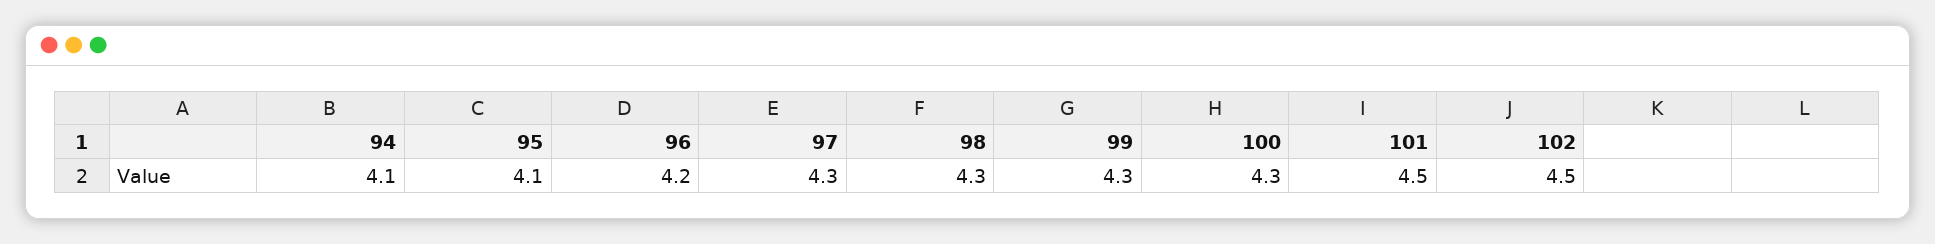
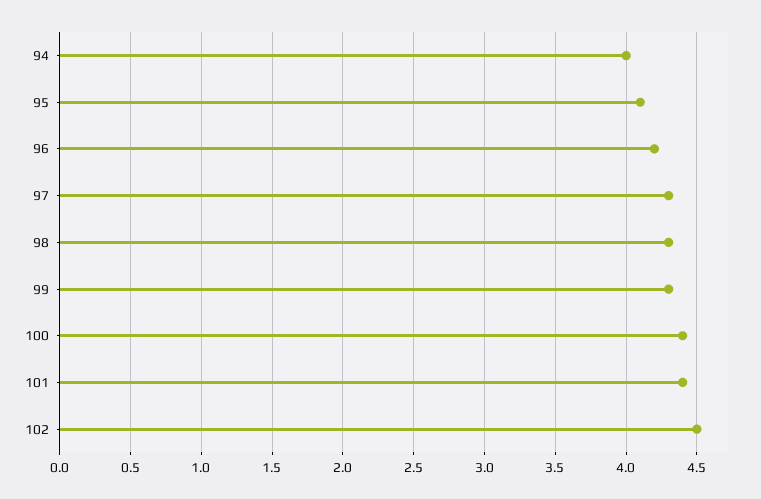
  {
-   "94": 4.1,
+   "94": 4,
    "95": 4.1,
    "96": 4.2,
    "97": 4.3,
    "98": 4.3,
    "99": 4.3,
-   "100": 4.3,
+   "100": 4.4,
-   "101": 4.5,
+   "101": 4.4,
    "102": 4.5
  }

